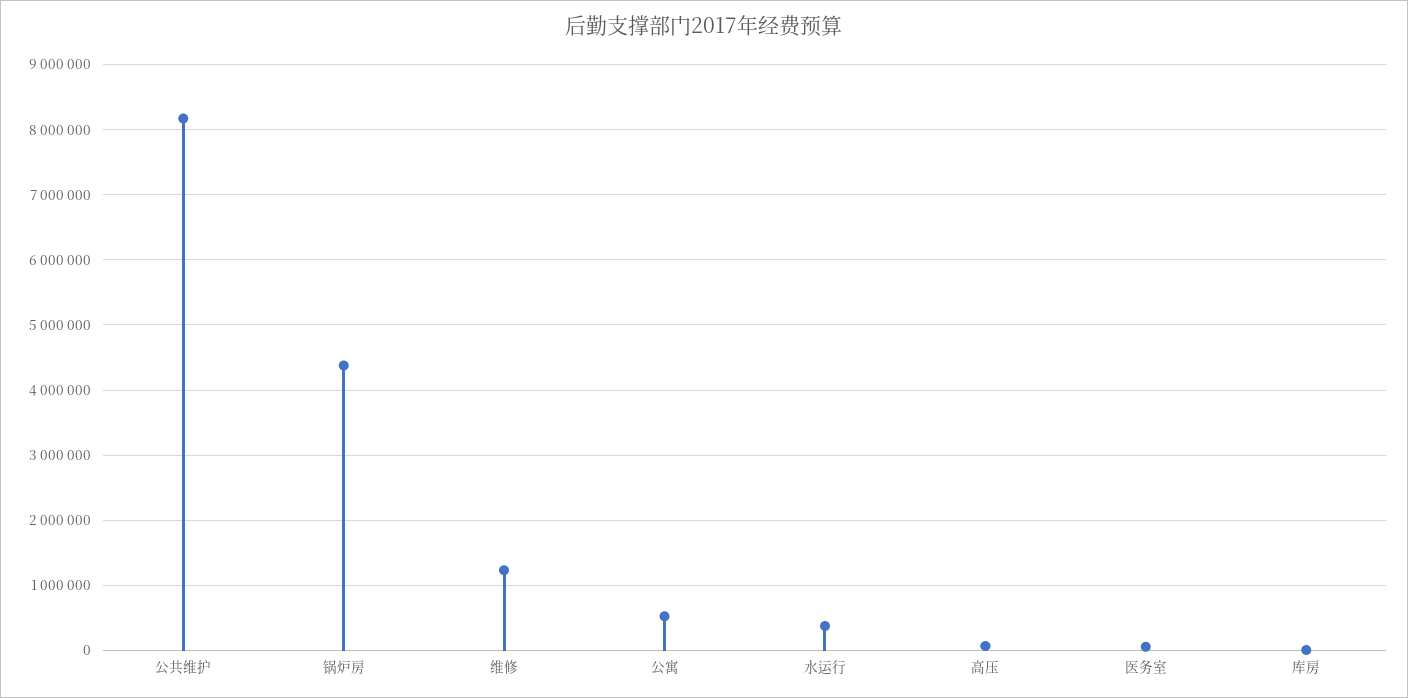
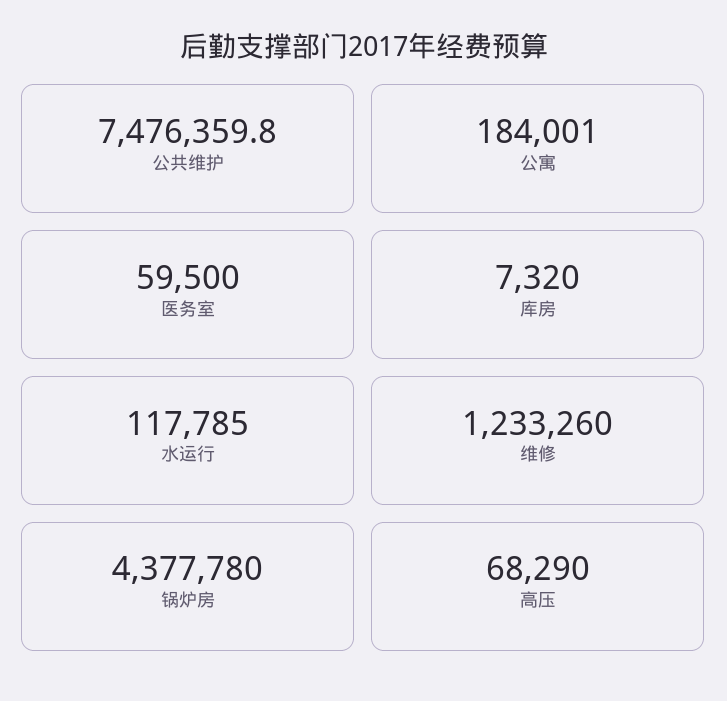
  {
-   "公共维护": 8200000,
+   "公共维护": 7476359.8,
    "锅炉房": 4377780,
    "维修": 1233260,
-   "公寓": 500000,
+   "公寓": 184001,
-   "水运行": 400000,
+   "水运行": 117785,
    "高压": 68290,
    "医务室": 59500,
    "库房": 7320
  }

